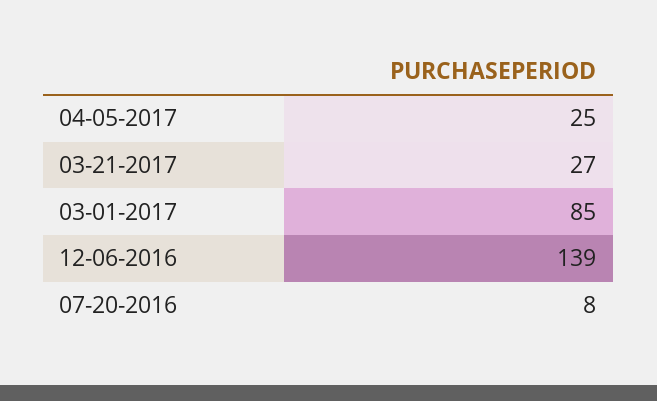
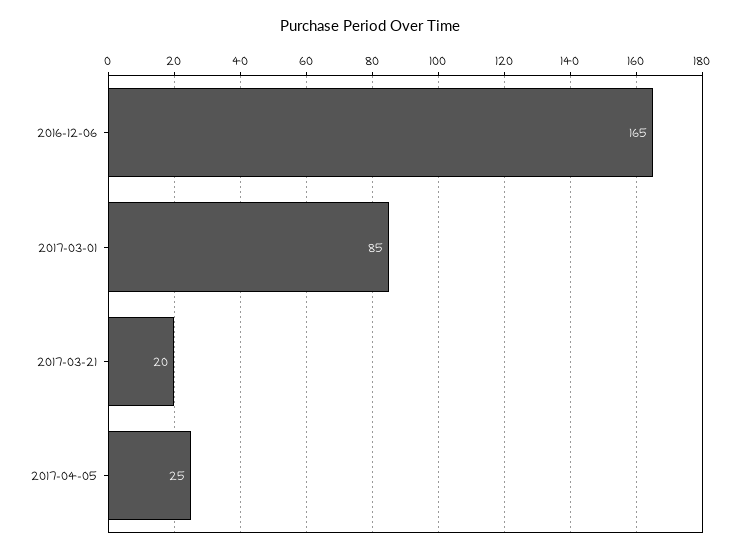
  {
    "04-05-2017": 25,
-   "03-21-2017": 27,
+   "03-21-2017": 20,
    "03-01-2017": 85,
-   "12-06-2016": 139,
+   "12-06-2016": 165
-   "07-20-2016": 8
  }

